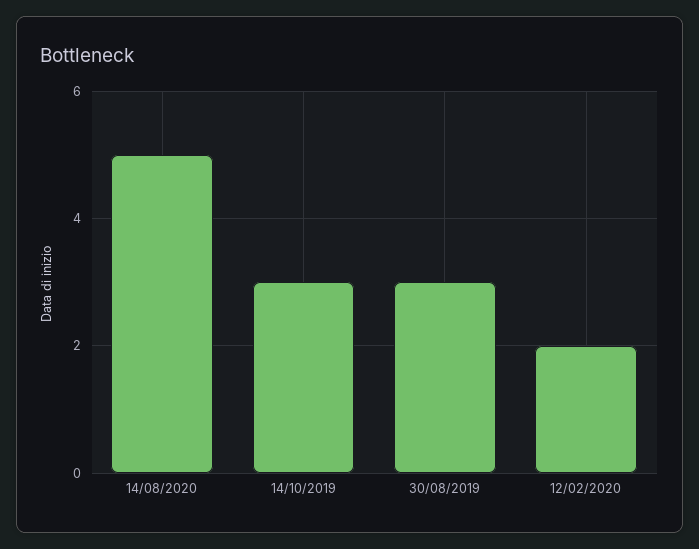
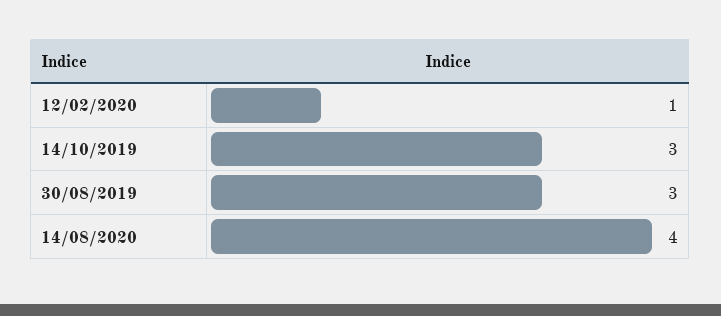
  {
-   "14/08/2020": 5,
+   "14/08/2020": 4,
    "14/10/2019": 3,
    "30/08/2019": 3,
-   "12/02/2020": 2
+   "12/02/2020": 1
  }

